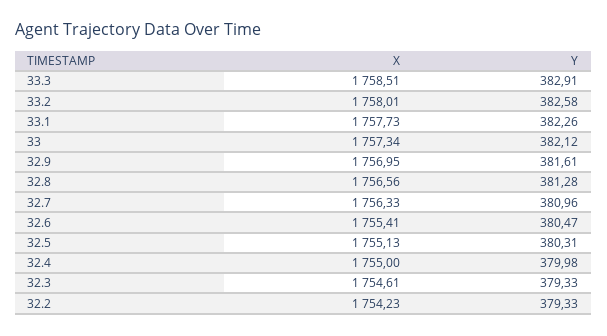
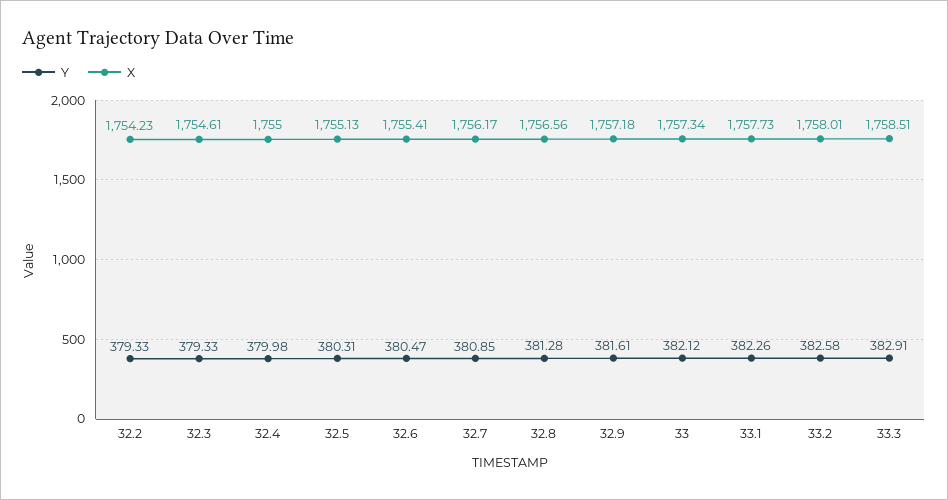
  {
    "X": {
      "33.3": 1758.51,
      "33.2": 1758.01,
      "33.1": 1757.73,
      "33": 1757.34,
-     "32.9": 1756.95,
+     "32.9": 1757.18,
      "32.8": 1756.56,
-     "32.7": 1756.33,
+     "32.7": 1756.17,
      "32.6": 1755.41,
      "32.5": 1755.13,
      "32.4": 1755,
      "32.3": 1754.61,
      "32.2": 1754.23
    },
    "Y": {
      "33.3": 382.91,
      "33.2": 382.58,
      "33.1": 382.26,
      "33": 382.12,
      "32.9": 381.61,
      "32.8": 381.28,
-     "32.7": 380.96,
+     "32.7": 380.85,
      "32.6": 380.47,
      "32.5": 380.31,
      "32.4": 379.98,
      "32.3": 379.33,
      "32.2": 379.33
    }
  }

